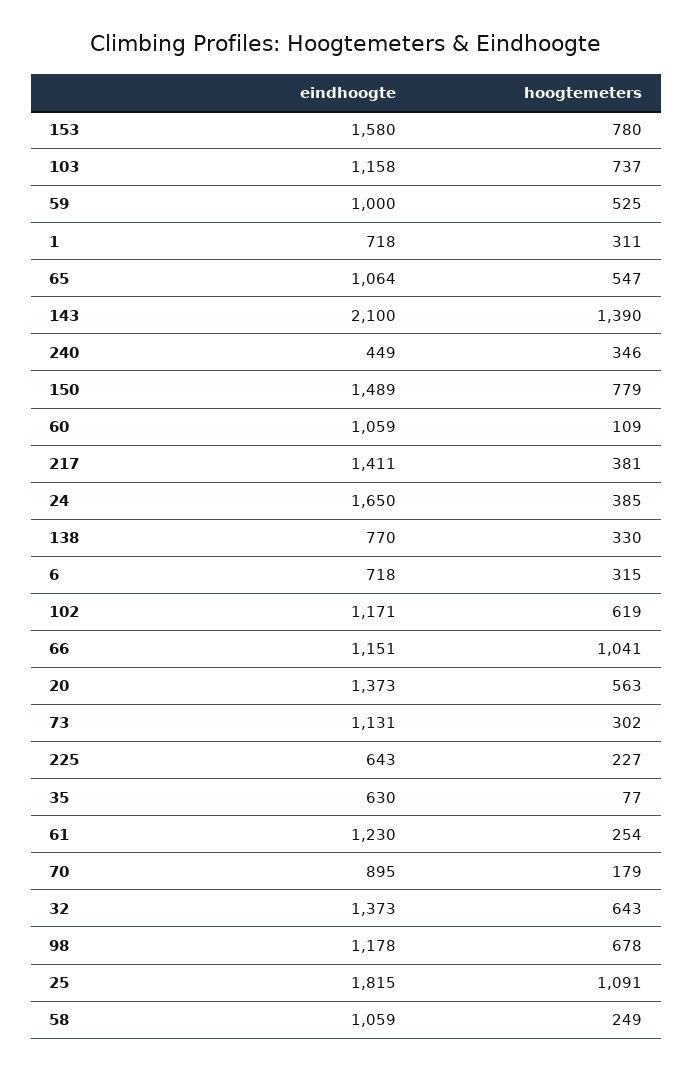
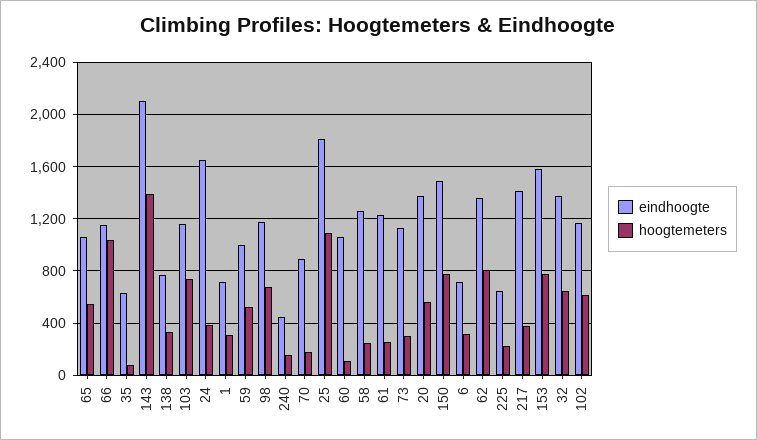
  {
    "eindhoogte": {
      "153": 1580,
      "103": 1158,
      "59": 1000,
      "1": 718,
      "65": 1064,
      "143": 2100,
      "240": 449,
      "150": 1489,
      "60": 1059,
      "217": 1411,
      "24": 1650,
      "138": 770,
      "6": 718,
      "102": 1171,
      "66": 1151,
      "20": 1373,
      "73": 1131,
      "225": 643,
      "35": 630,
      "61": 1230,
      "70": 895,
      "32": 1373,
      "98": 1178,
      "25": 1815,
-     "58": 1059
+     "58": 1250,
+     "62": 1350
    },
    "hoogtemeters": {
      "153": 780,
      "103": 737,
      "59": 525,
      "1": 311,
      "65": 547,
      "143": 1390,
-     "240": 346,
+     "240": 150,
      "150": 779,
      "60": 109,
      "217": 381,
      "24": 385,
      "138": 330,
      "6": 315,
      "102": 619,
      "66": 1041,
      "20": 563,
      "73": 302,
      "225": 227,
      "35": 77,
      "61": 254,
      "70": 179,
      "32": 643,
      "98": 678,
      "25": 1091,
-     "58": 249
+     "58": 249,
+     "62": 800
    }
  }

